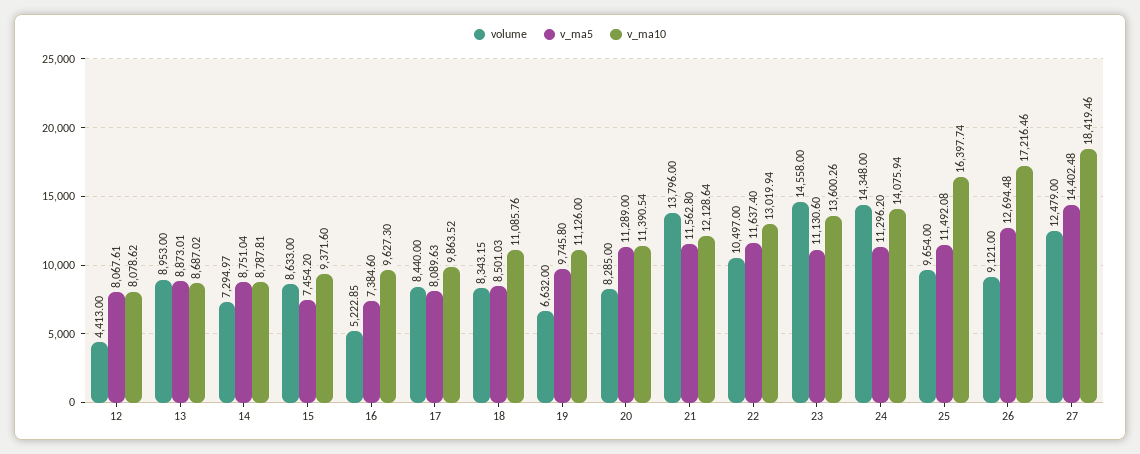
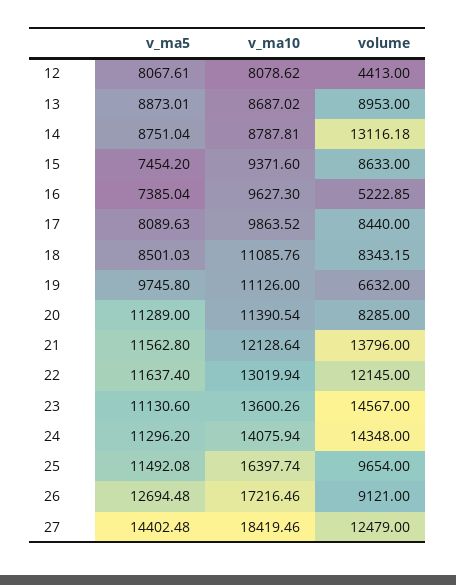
  {
    "volume": {
      "12": 4413,
      "13": 8953,
-     "14": 7294.97,
+     "14": 13116.18,
      "15": 8633,
      "16": 5222.85,
      "17": 8440,
      "18": 8343.15,
      "19": 6632,
      "20": 8285,
      "21": 13796,
-     "22": 10497,
+     "22": 12145,
-     "23": 14558,
+     "23": 14567,
      "24": 14348,
      "25": 9654,
      "26": 9121,
      "27": 12479
    },
    "v_ma5": {
      "12": 8067.61,
      "13": 8873.01,
      "14": 8751.04,
      "15": 7454.2,
-     "16": 7384.6,
+     "16": 7385.04,
      "17": 8089.63,
      "18": 8501.03,
      "19": 9745.8,
      "20": 11289,
      "21": 11562.8,
      "22": 11637.4,
      "23": 11130.6,
      "24": 11296.2,
      "25": 11492.08,
      "26": 12694.48,
      "27": 14402.48
    },
    "v_ma10": {
      "12": 8078.62,
      "13": 8687.02,
      "14": 8787.81,
      "15": 9371.6,
      "16": 9627.3,
      "17": 9863.52,
      "18": 11085.76,
      "19": 11126,
      "20": 11390.54,
      "21": 12128.64,
      "22": 13019.94,
      "23": 13600.26,
      "24": 14075.94,
      "25": 16397.74,
      "26": 17216.46,
      "27": 18419.46
    }
  }

